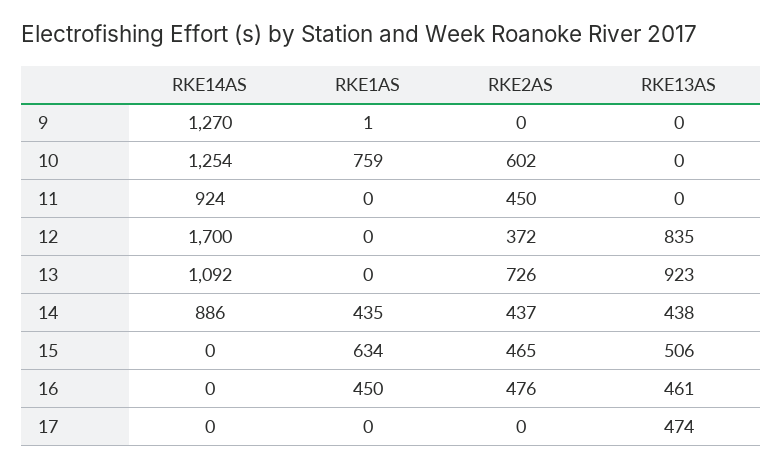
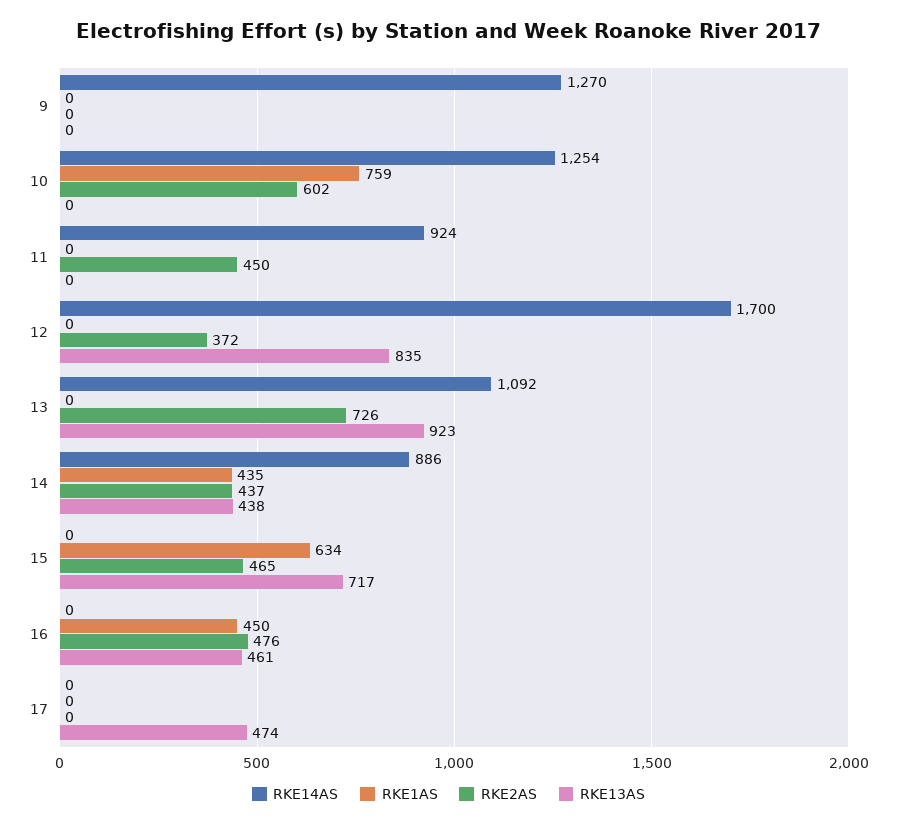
  {
    "RKE14AS": {
      "9": 1270,
      "10": 1254,
      "11": 924,
      "12": 1700,
      "13": 1092,
      "14": 886,
      "15": 0,
      "16": 0,
      "17": 0
    },
    "RKE1AS": {
-     "9": 1,
+     "9": 0,
      "10": 759,
      "11": 0,
      "12": 0,
      "13": 0,
      "14": 435,
      "15": 634,
      "16": 450,
      "17": 0
    },
    "RKE2AS": {
      "9": 0,
      "10": 602,
      "11": 450,
      "12": 372,
      "13": 726,
      "14": 437,
      "15": 465,
      "16": 476,
      "17": 0
    },
    "RKE13AS": {
      "9": 0,
      "10": 0,
      "11": 0,
      "12": 835,
      "13": 923,
      "14": 438,
-     "15": 506,
+     "15": 717,
      "16": 461,
      "17": 474
    }
  }

